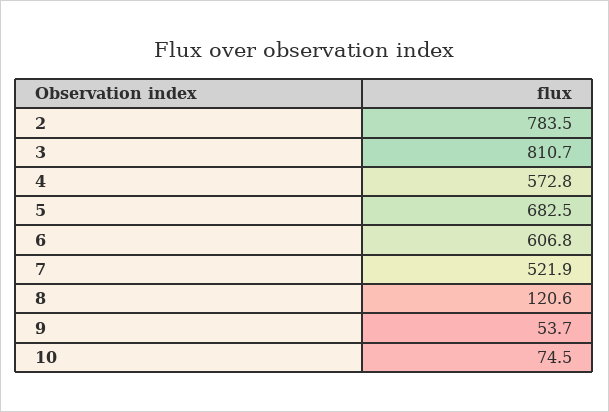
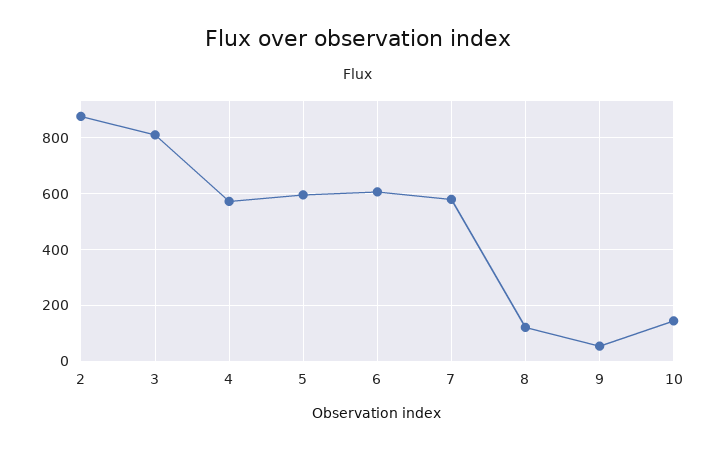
  {
-   "2": 783.5,
+   "2": 875,
    "3": 810.7,
    "4": 572.8,
-   "5": 682.5,
+   "5": 600,
    "6": 606.8,
-   "7": 521.9,
+   "7": 575,
    "8": 120.6,
    "9": 53.7,
-   "10": 74.5
+   "10": 150
  }

